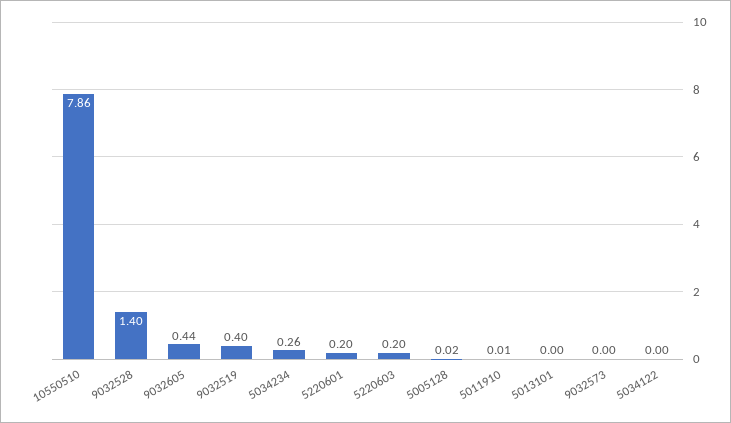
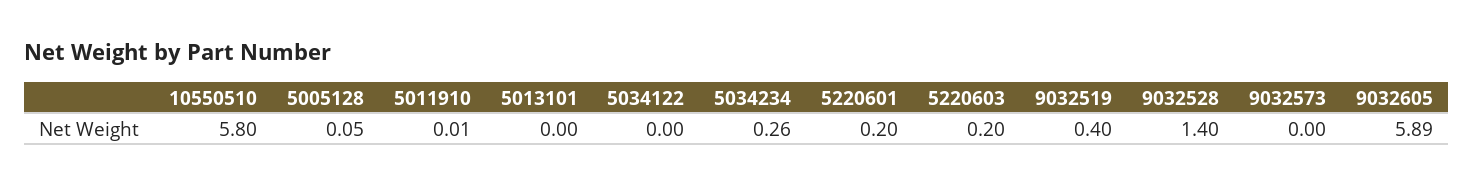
  {
-   "10550510": 7.86,
+   "10550510": 5.8,
    "9032528": 1.4,
-   "9032605": 0.44,
+   "9032605": 5.89,
    "9032519": 0.4,
    "5034234": 0.26,
    "5220601": 0.2,
    "5220603": 0.2,
-   "5005128": 0.02,
+   "5005128": 0.05,
    "5011910": 0.01,
    "5013101": 0,
    "9032573": 0,
    "5034122": 0
  }

